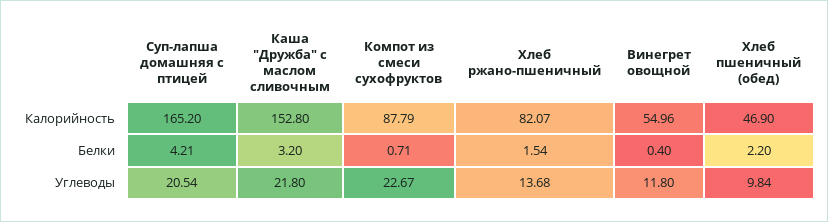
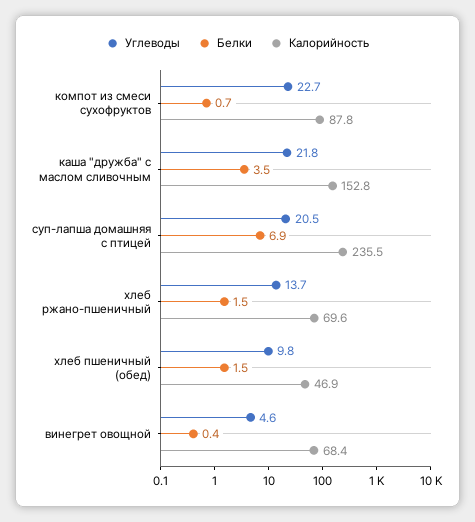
  {
    "Калорийность": {
-     "Суп-лапша домашняя с птицей": 165.2,
+     "Суп-лапша домашняя с птицей": 235.5,
      "Каша \"Дружба\" с маслом сливочным": 152.8,
      "Компот из смеси сухофруктов": 87.79,
-     "Хлеб ржано-пшеничный": 82.07,
+     "Хлеб ржано-пшеничный": 69.6,
-     "Винегрет овощной": 54.96,
+     "Винегрет овощной": 68.4,
      "Хлеб пшеничный (обед)": 46.9
    },
    "Белки": {
-     "Суп-лапша домашняя с птицей": 4.21,
+     "Суп-лапша домашняя с птицей": 6.9,
-     "Каша \"Дружба\" с маслом сливочным": 3.2,
+     "Каша \"Дружба\" с маслом сливочным": 3.5,
      "Компот из смеси сухофруктов": 0.71,
      "Хлеб ржано-пшеничный": 1.54,
      "Винегрет овощной": 0.4,
-     "Хлеб пшеничный (обед)": 2.2
+     "Хлеб пшеничный (обед)": 1.5
    },
    "Углеводы": {
      "Суп-лапша домашняя с птицей": 20.54,
      "Каша \"Дружба\" с маслом сливочным": 21.8,
      "Компот из смеси сухофруктов": 22.67,
      "Хлеб ржано-пшеничный": 13.68,
-     "Винегрет овощной": 11.8,
+     "Винегрет овощной": 4.6,
      "Хлеб пшеничный (обед)": 9.84
    }
  }

